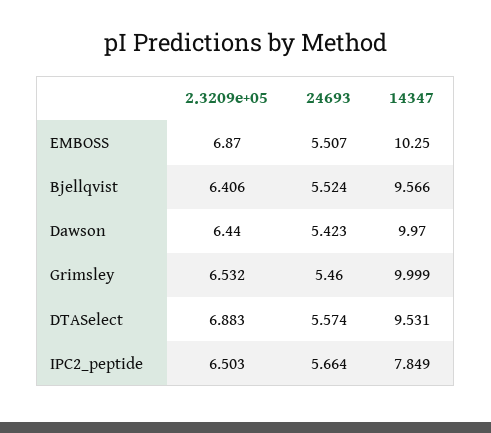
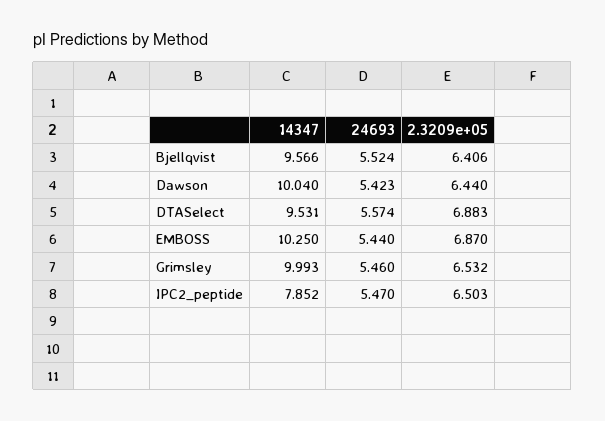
  {
    "2.3209e+05": {
      "EMBOSS": 6.87,
      "Bjellqvist": 6.406,
      "Dawson": 6.44,
      "Grimsley": 6.532,
      "DTASelect": 6.883,
      "IPC2_peptide": 6.503
    },
    "24693": {
-     "EMBOSS": 5.507,
+     "EMBOSS": 5.44,
      "Bjellqvist": 5.524,
      "Dawson": 5.423,
      "Grimsley": 5.46,
      "DTASelect": 5.574,
-     "IPC2_peptide": 5.664
+     "IPC2_peptide": 5.47
    },
    "14347": {
      "EMBOSS": 10.25,
      "Bjellqvist": 9.566,
-     "Dawson": 9.97,
+     "Dawson": 10.04,
-     "Grimsley": 9.999,
+     "Grimsley": 9.993,
      "DTASelect": 9.531,
-     "IPC2_peptide": 7.849
+     "IPC2_peptide": 7.852
    }
  }

